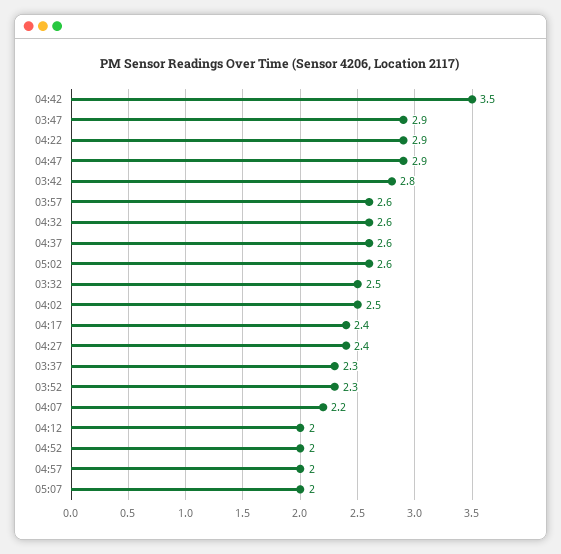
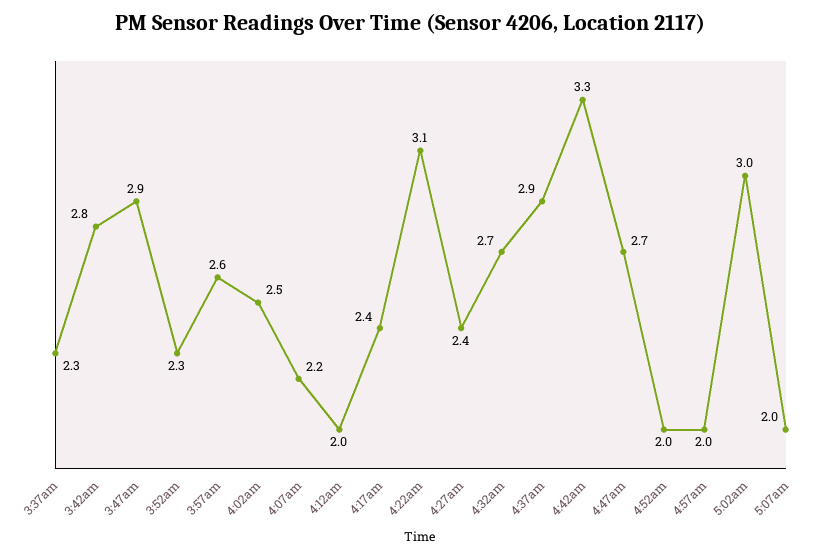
  {
-   "04:42": 3.5,
+   "04:42": 3.3,
    "03:47": 2.9,
-   "04:22": 2.9,
+   "04:22": 3.1,
-   "04:47": 2.9,
+   "04:47": 2.7,
    "03:42": 2.8,
    "03:57": 2.6,
-   "04:32": 2.6,
+   "04:32": 2.7,
-   "04:37": 2.6,
+   "04:37": 2.9,
-   "05:02": 2.6,
+   "05:02": 3,
-   "03:32": 2.5,
    "04:02": 2.5,
    "04:17": 2.4,
    "04:27": 2.4,
    "03:37": 2.3,
    "03:52": 2.3,
    "04:07": 2.2,
    "04:12": 2,
    "04:52": 2,
    "04:57": 2,
    "05:07": 2
  }

